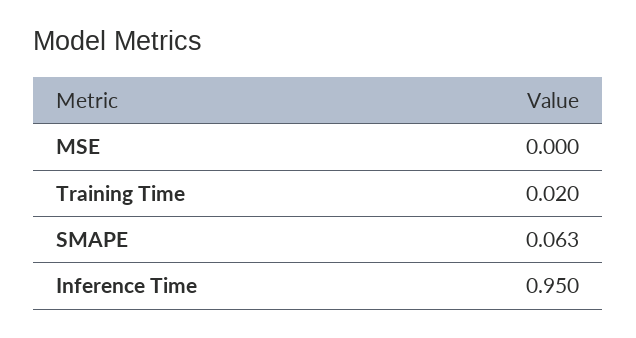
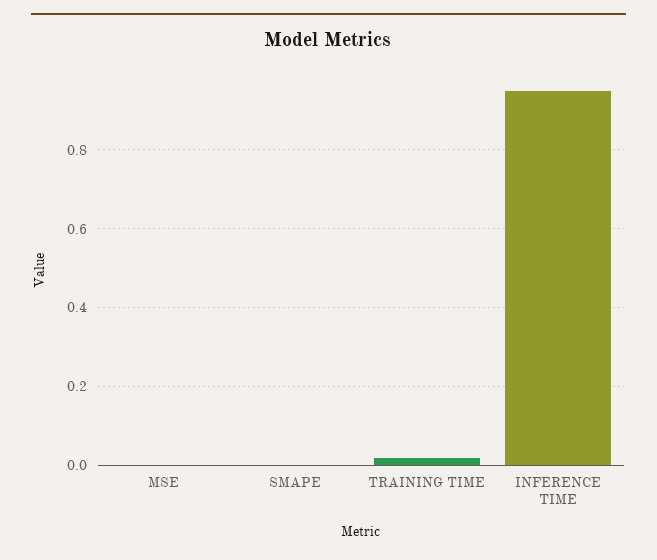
  {
    "MSE": 0,
    "Training Time": 0.02,
-   "SMAPE": 0.063,
+   "SMAPE": 0,
    "Inference Time": 0.95
  }

